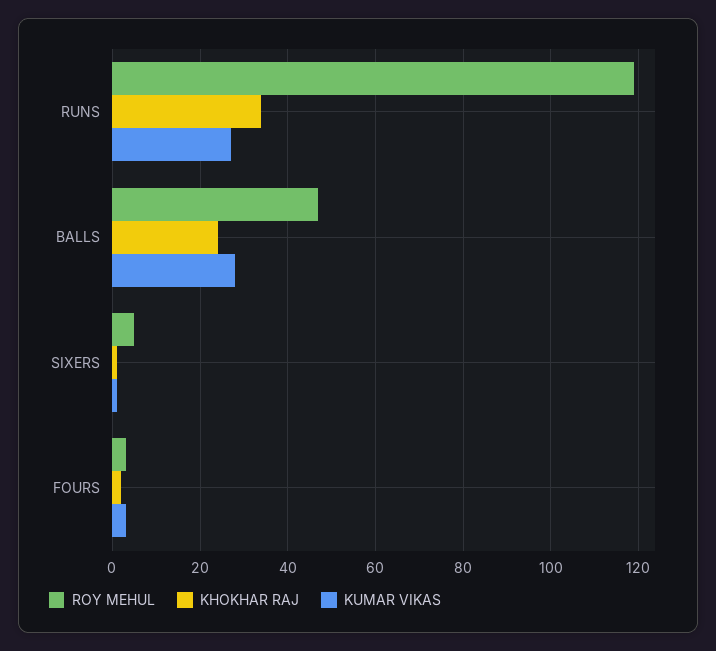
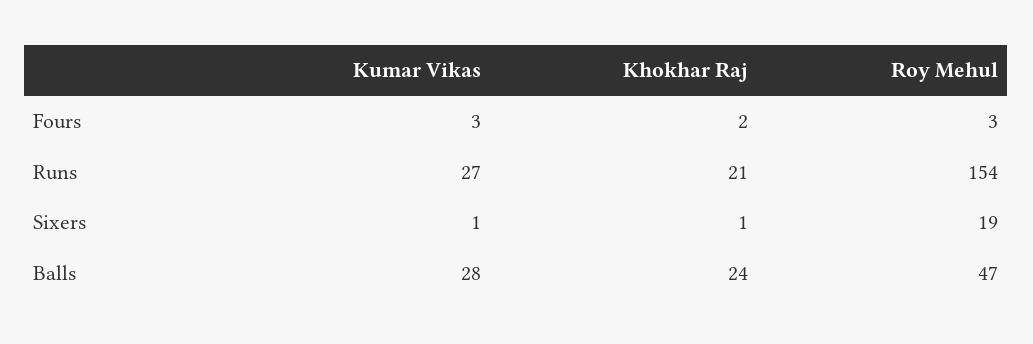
  {
    "ROY MEHUL": {
-     "RUNS": 120,
+     "RUNS": 154,
      "BALLS": 47,
-     "SIXERS": 5,
+     "SIXERS": 19,
      "FOURS": 3
    },
    "KHOKHAR RAJ": {
-     "RUNS": 35,
+     "RUNS": 21,
      "BALLS": 24,
      "SIXERS": 1,
      "FOURS": 2
    },
    "KUMAR VIKAS": {
      "RUNS": 27,
      "BALLS": 28,
      "SIXERS": 1,
      "FOURS": 3
    }
  }

